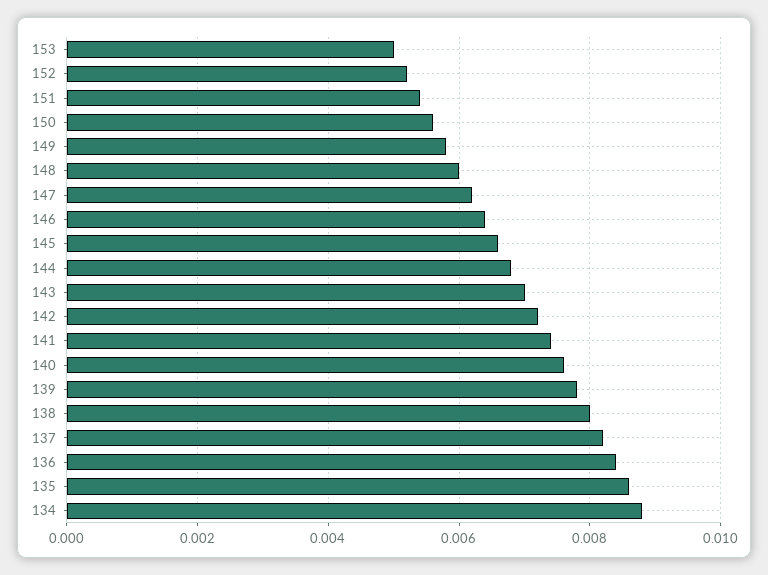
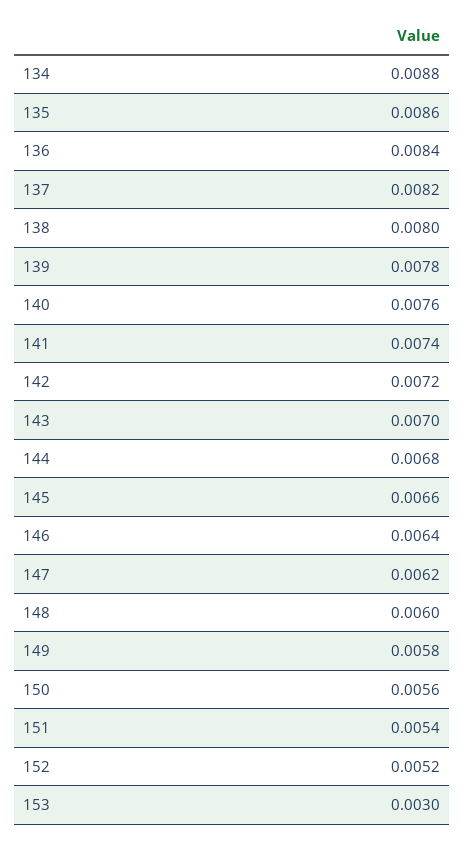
  {
-   "153": 0.005,
+   "153": 0.003,
    "152": 0.0052,
    "151": 0.0054,
    "150": 0.0056,
    "149": 0.0058,
    "148": 0.006,
    "147": 0.0062,
    "146": 0.0064,
    "145": 0.0066,
    "144": 0.0068,
    "143": 0.007,
    "142": 0.0072,
    "141": 0.0074,
    "140": 0.0076,
    "139": 0.0078,
    "138": 0.008,
    "137": 0.0082,
    "136": 0.0084,
    "135": 0.0086,
    "134": 0.0088
  }

